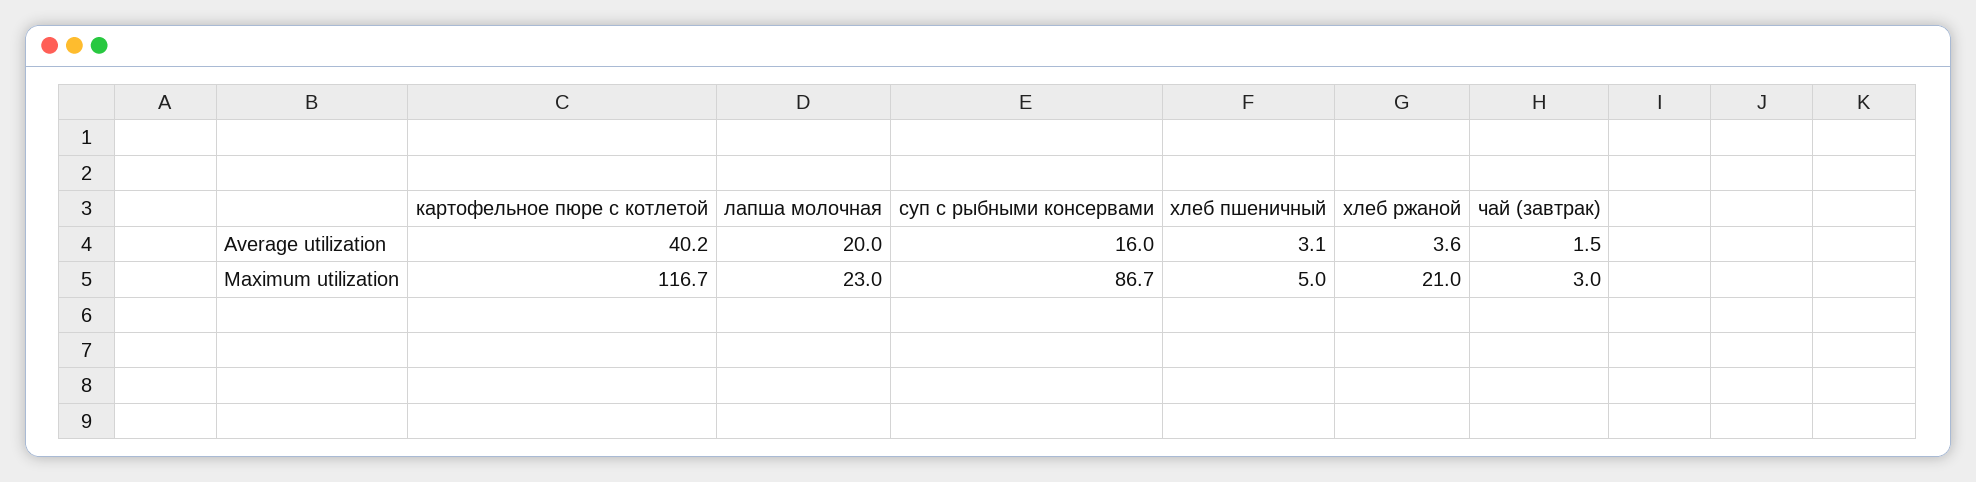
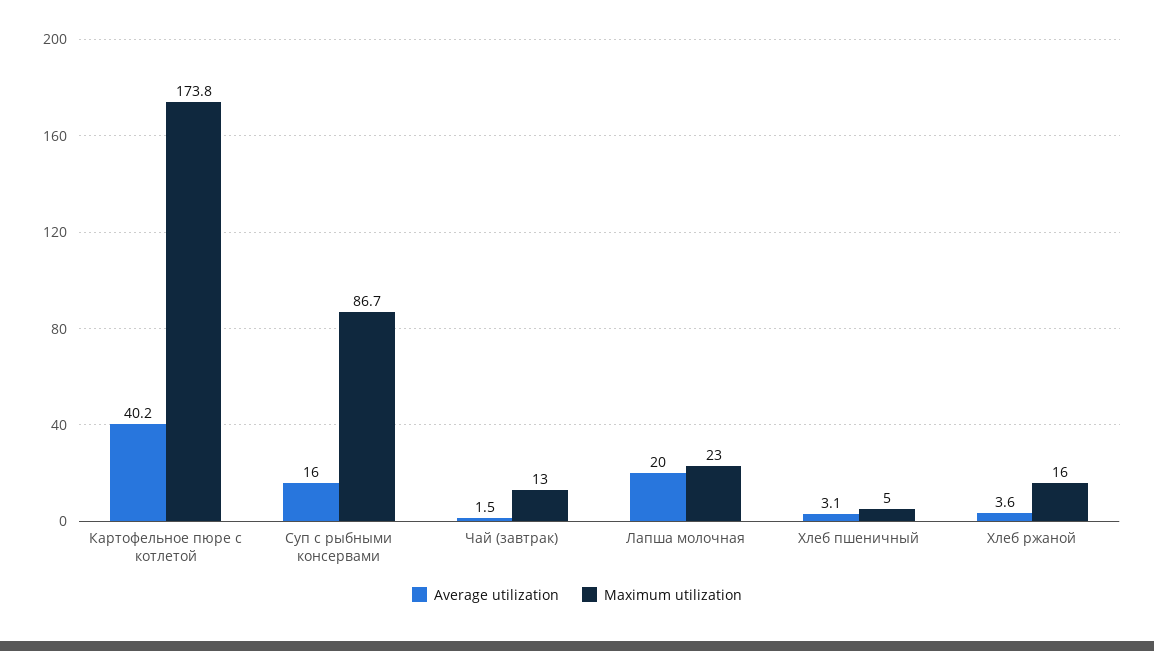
  {
    "Average utilization": {
      "картофельное пюре с котлетой": 40.2,
      "лапша молочная": 20,
      "суп с рыбными консервами": 16,
      "хлеб пшеничный": 3.1,
      "хлеб ржаной": 3.6,
      "чай (завтрак)": 1.5
    },
    "Maximum utilization": {
-     "картофельное пюре с котлетой": 116.7,
+     "картофельное пюре с котлетой": 173.8,
      "лапша молочная": 23,
      "суп с рыбными консервами": 86.7,
      "хлеб пшеничный": 5,
-     "хлеб ржаной": 21,
+     "хлеб ржаной": 16,
-     "чай (завтрак)": 3
+     "чай (завтрак)": 13
    }
  }

